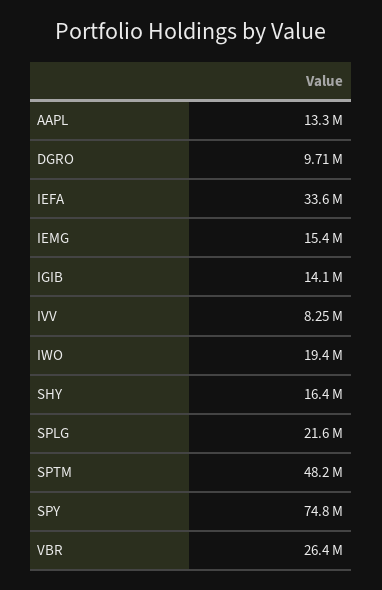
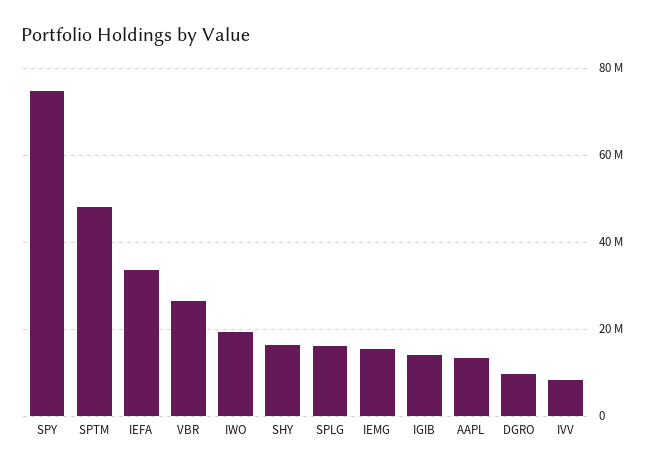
  {
    "AAPL": 13300000,
    "DGRO": 9710000,
    "IEFA": 33600000,
    "IEMG": 15400000,
    "IGIB": 14100000,
    "IVV": 8250000,
    "IWO": 19400000,
    "SHY": 16400000,
-   "SPLG": 21600000,
+   "SPLG": 16000000,
    "SPTM": 48200000,
    "SPY": 74800000,
    "VBR": 26400000
  }

